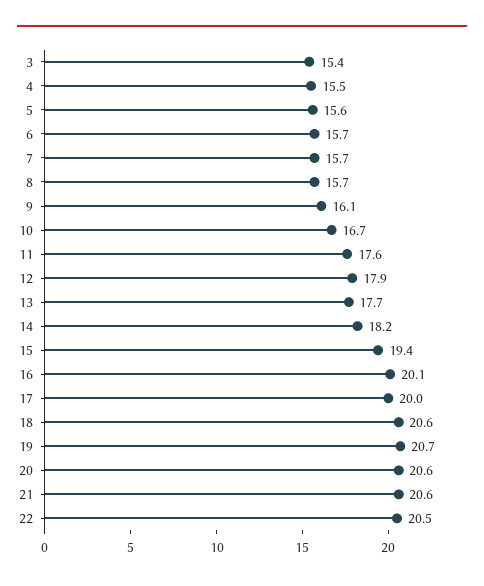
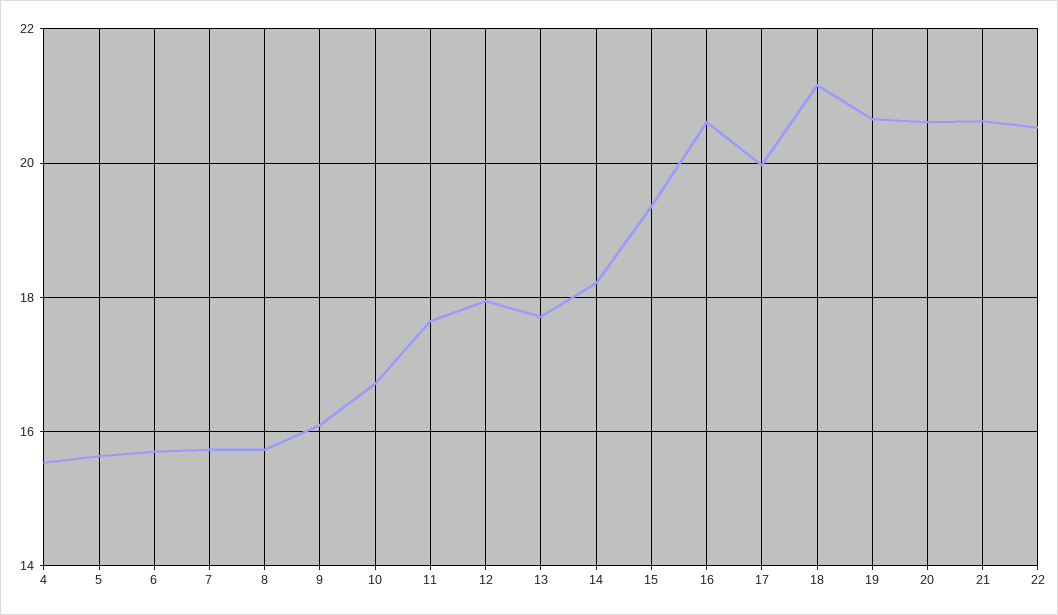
  {
-   "3": 15.4,
    "4": 15.5,
    "5": 15.6,
    "6": 15.7,
    "7": 15.7,
    "8": 15.7,
    "9": 16.1,
    "10": 16.7,
    "11": 17.6,
    "12": 17.9,
    "13": 17.7,
    "14": 18.2,
    "15": 19.4,
-   "16": 20.1,
+   "16": 20.6,
    "17": 20,
-   "18": 20.6,
+   "18": 21.2,
    "19": 20.7,
    "20": 20.6,
    "21": 20.6,
    "22": 20.5
  }

